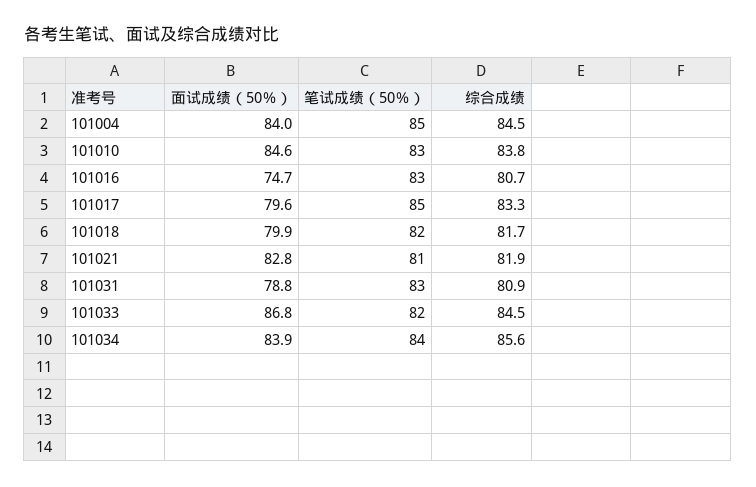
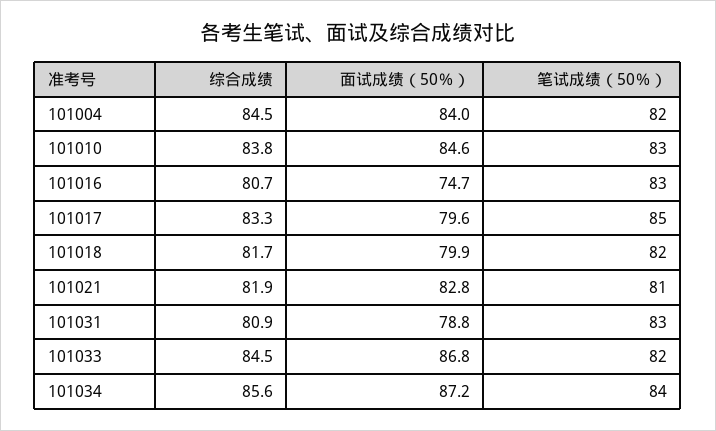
  {
    "面试成绩（50％）": {
      "101004": 84,
      "101010": 84.6,
      "101016": 74.7,
      "101017": 79.6,
      "101018": 79.9,
      "101021": 82.8,
      "101031": 78.8,
      "101033": 86.8,
-     "101034": 83.9
+     "101034": 87.2
    },
    "笔试成绩（50％）": {
-     "101004": 85,
+     "101004": 82,
      "101010": 83,
      "101016": 83,
      "101017": 85,
      "101018": 82,
      "101021": 81,
      "101031": 83,
      "101033": 82,
      "101034": 84
    },
    "综合成绩": {
      "101004": 84.5,
      "101010": 83.8,
      "101016": 80.7,
      "101017": 83.3,
      "101018": 81.7,
      "101021": 81.9,
      "101031": 80.9,
      "101033": 84.5,
      "101034": 85.6
    }
  }

